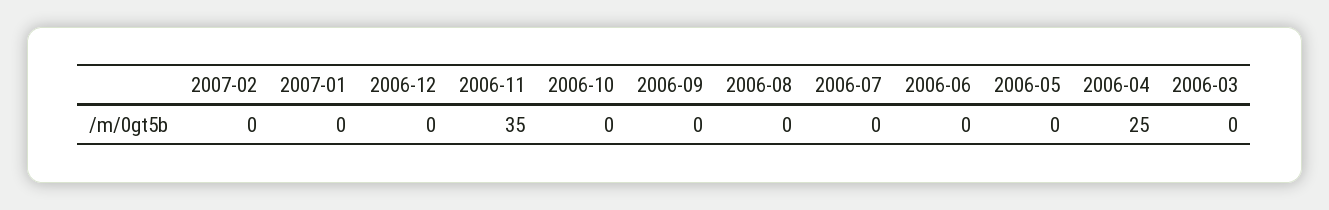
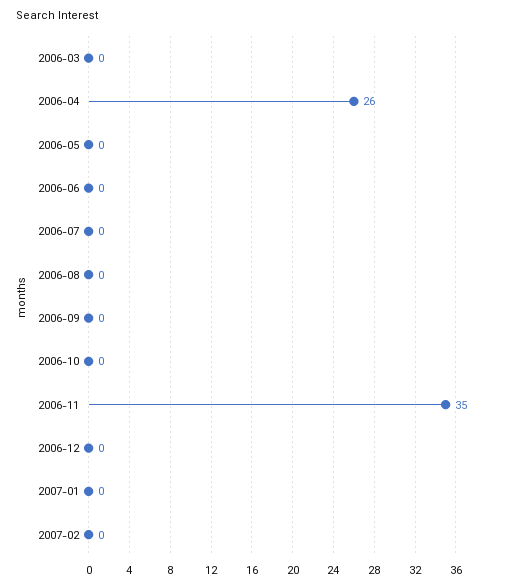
  {
    "2007-02": 0,
    "2007-01": 0,
    "2006-12": 0,
    "2006-11": 35,
    "2006-10": 0,
    "2006-09": 0,
    "2006-08": 0,
    "2006-07": 0,
    "2006-06": 0,
    "2006-05": 0,
-   "2006-04": 25,
+   "2006-04": 26,
    "2006-03": 0
  }

